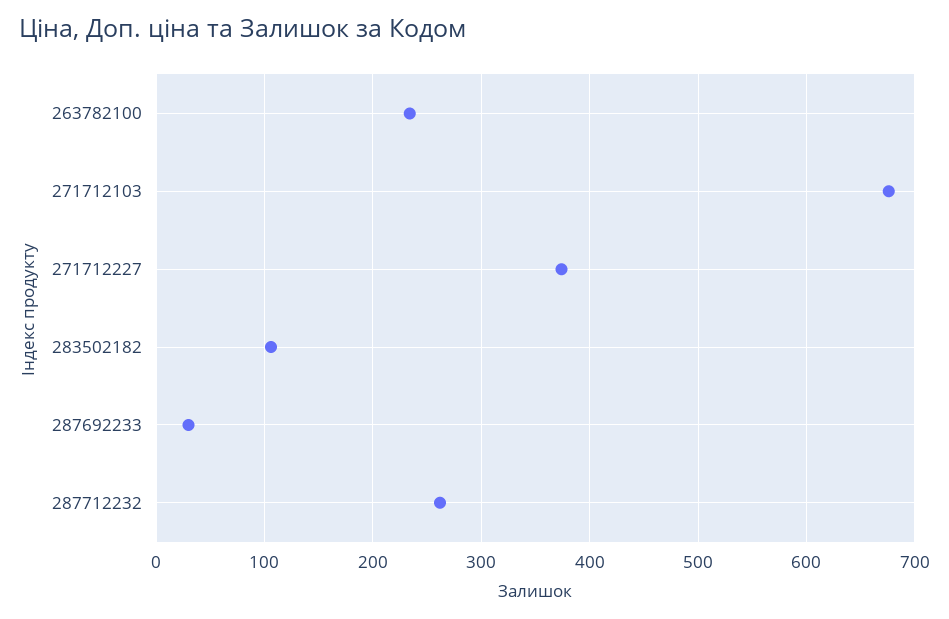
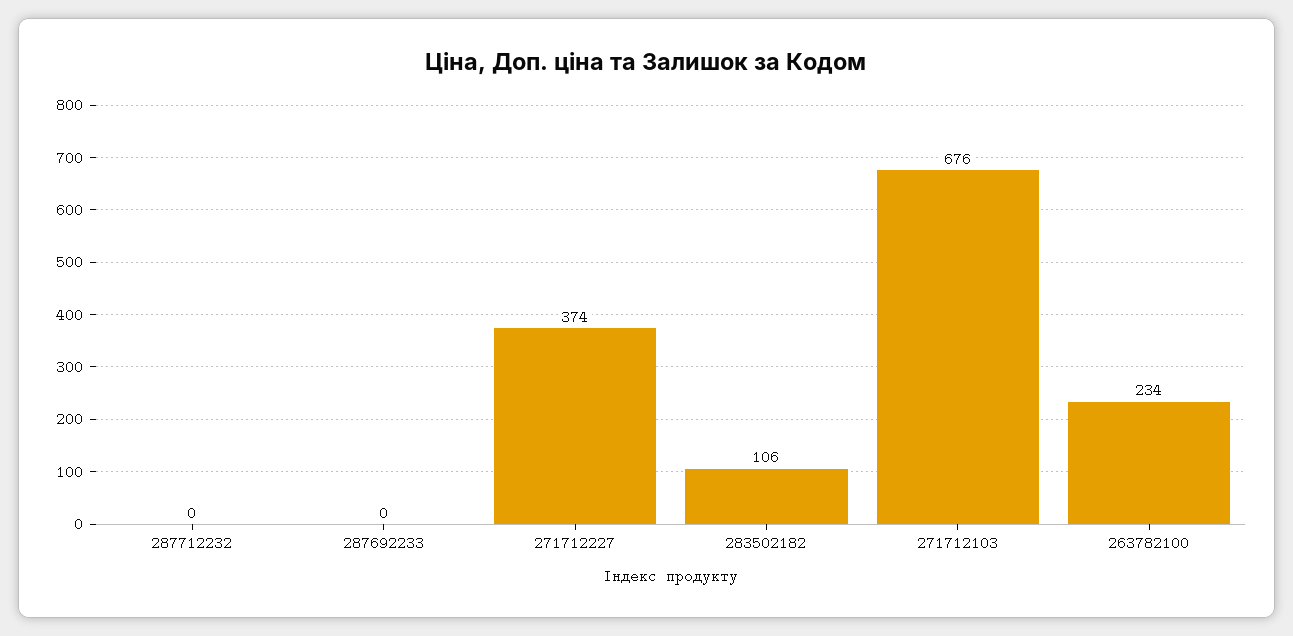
  {
    "263782100": 234,
    "271712103": 676,
    "271712227": 374,
    "283502182": 106,
-   "287692233": 30,
+   "287692233": 0,
-   "287712232": 260
+   "287712232": 0
  }

